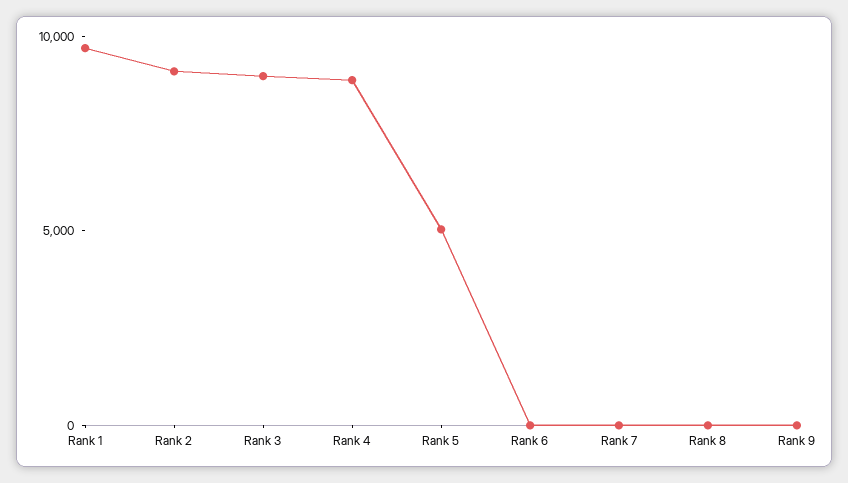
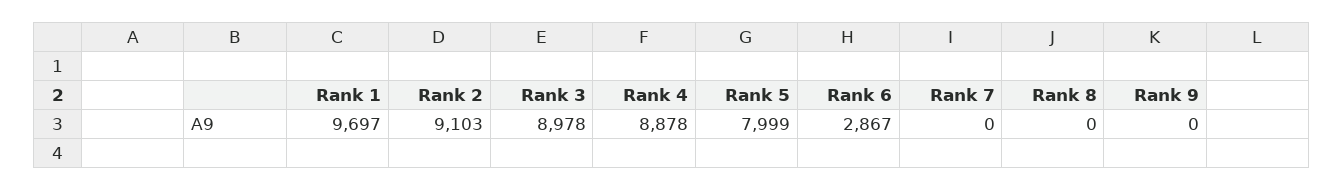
  {
    "Rank 1": 9697,
    "Rank 2": 9103,
    "Rank 3": 8978,
    "Rank 4": 8878,
-   "Rank 5": 5000,
+   "Rank 5": 7999,
-   "Rank 6": 0,
+   "Rank 6": 2867,
    "Rank 7": 0,
    "Rank 8": 0,
    "Rank 9": 0
  }

